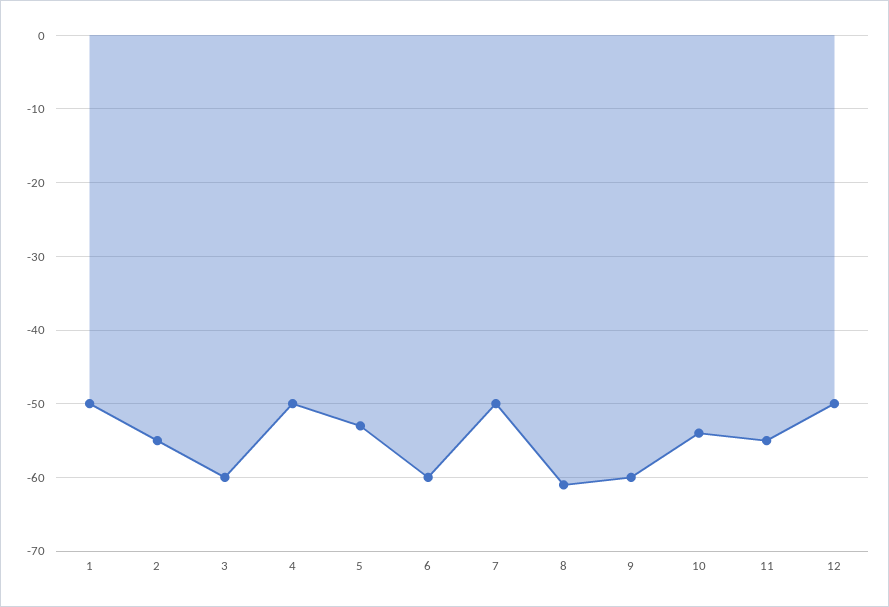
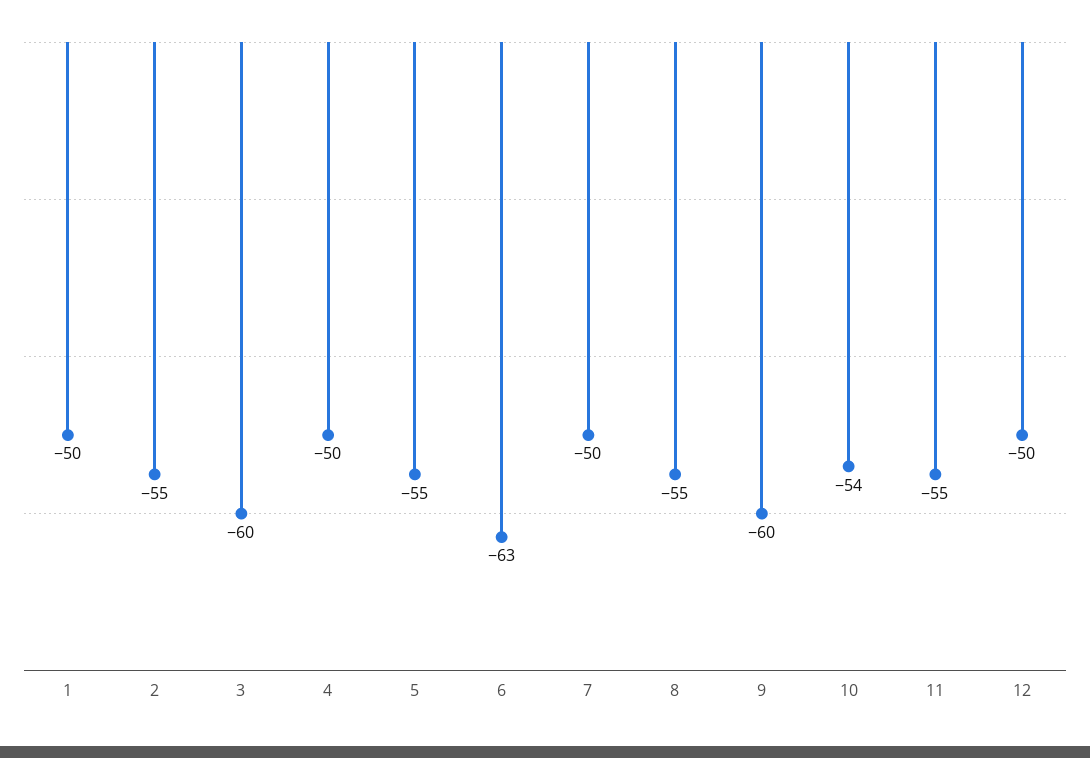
  {
    "1": -50,
    "2": -55,
    "3": -60,
    "4": -50,
-   "5": -53,
+   "5": -55,
-   "6": -60,
+   "6": -63,
    "7": -50,
-   "8": -61,
+   "8": -55,
    "9": -60,
    "10": -54,
    "11": -55,
    "12": -50
  }

